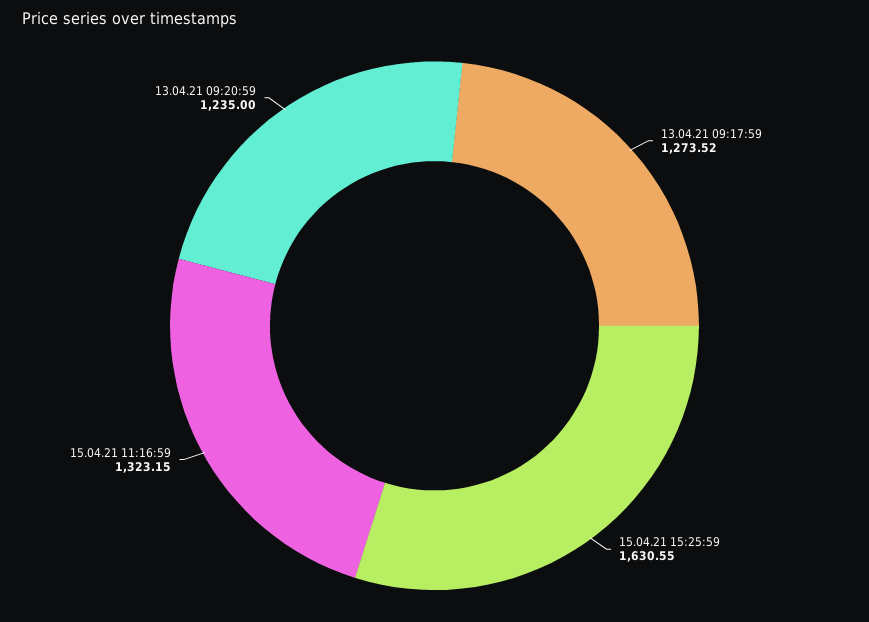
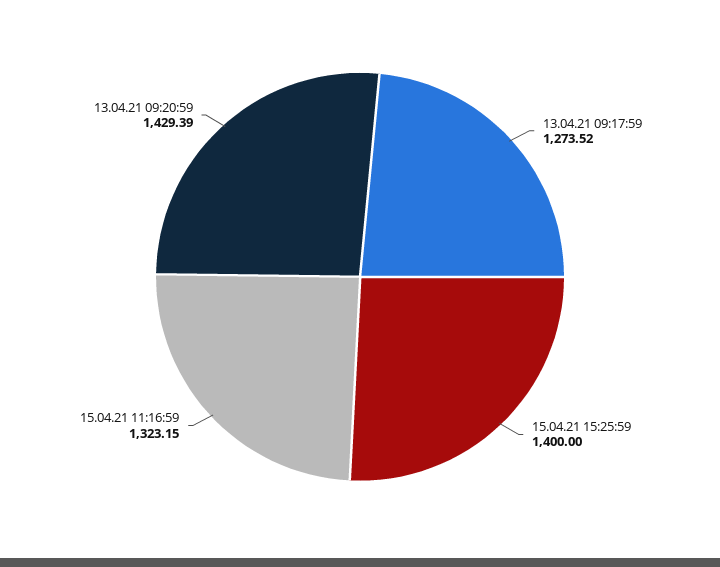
  {
    "13.04.21 09:17:59": 1273.52,
-   "15.04.21 15:25:59": 1630.55,
+   "15.04.21 15:25:59": 1400,
    "15.04.21 11:16:59": 1323.15,
-   "13.04.21 09:20:59": 1235
+   "13.04.21 09:20:59": 1429.39
  }

